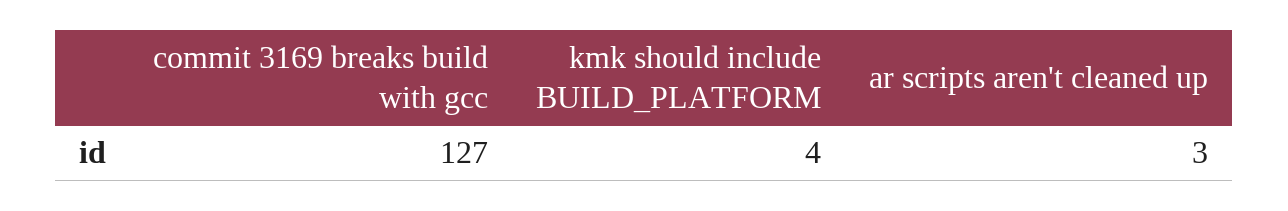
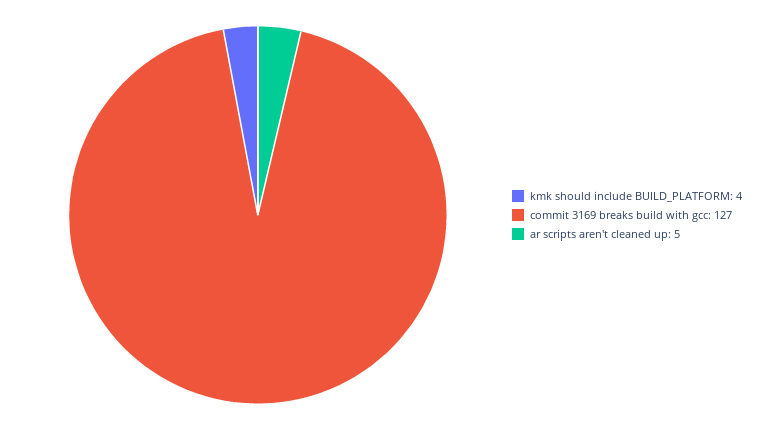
  {
    "commit 3169 breaks build with gcc": 127,
    "kmk should include BUILD_PLATFORM": 4,
-   "ar scripts aren't cleaned up": 3
+   "ar scripts aren't cleaned up": 5
  }

